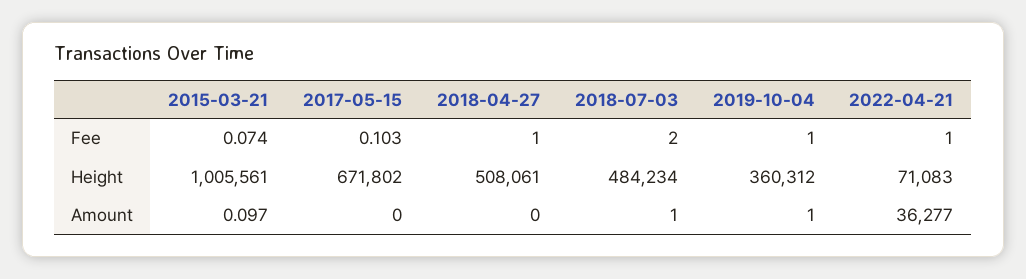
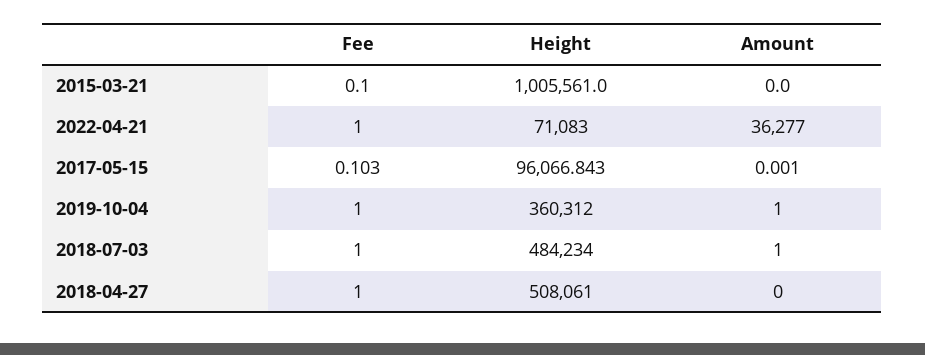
  {
    "2015-03-21": {
-     "Fee": 0.074,
+     "Fee": 0.1,
      "Height": 1005561,
-     "Amount": 0.097
+     "Amount": 0
    },
    "2017-05-15": {
      "Fee": 0.103,
-     "Height": 671802,
+     "Height": 96066.843,
-     "Amount": 0
+     "Amount": 0.001
    },
    "2018-04-27": {
      "Fee": 1,
      "Height": 508061,
      "Amount": 0
    },
    "2018-07-03": {
-     "Fee": 2,
+     "Fee": 1,
      "Height": 484234,
      "Amount": 1
    },
    "2019-10-04": {
      "Fee": 1,
      "Height": 360312,
      "Amount": 1
    },
    "2022-04-21": {
      "Fee": 1,
      "Height": 71083,
      "Amount": 36277
    }
  }

